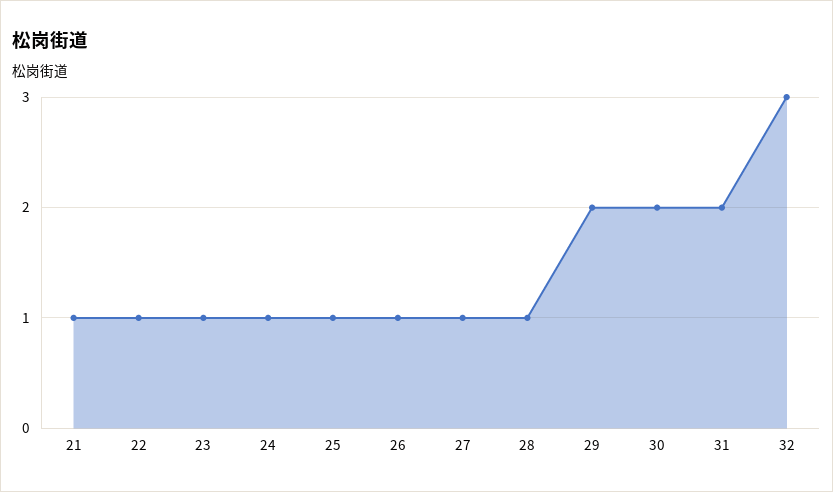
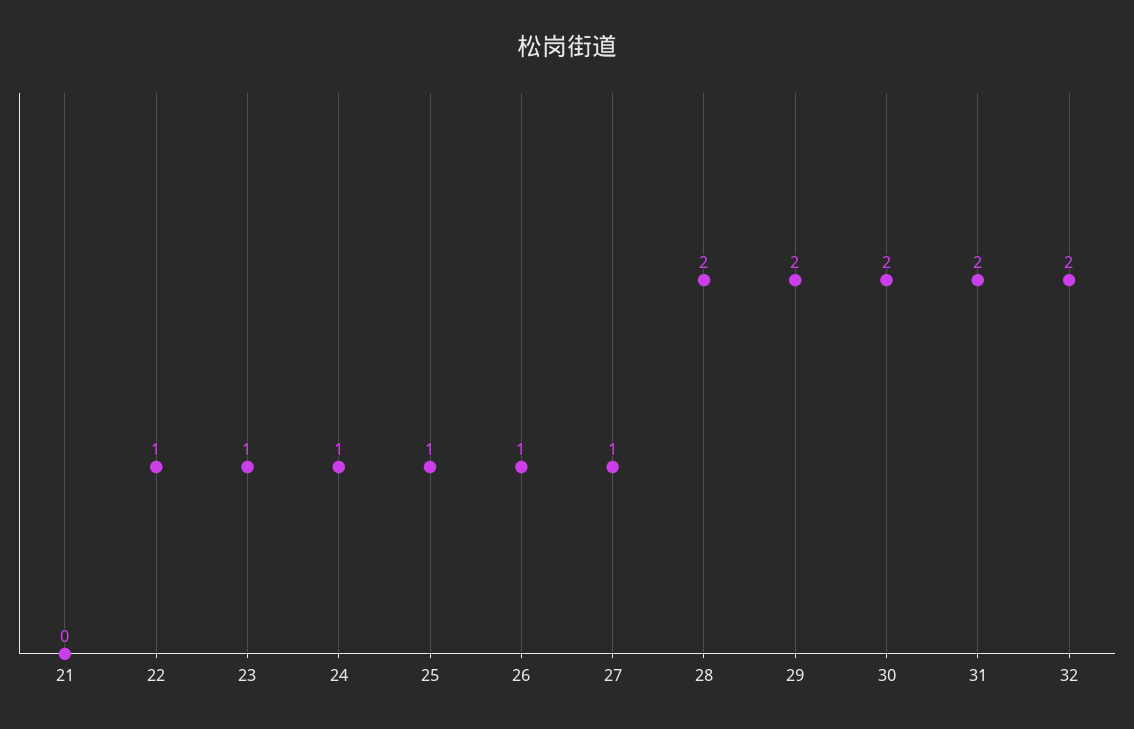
  {
-   "21": 1,
+   "21": 0,
    "22": 1,
    "23": 1,
    "24": 1,
    "25": 1,
    "26": 1,
    "27": 1,
-   "28": 1,
+   "28": 2,
    "29": 2,
    "30": 2,
    "31": 2,
-   "32": 3
+   "32": 2
  }

